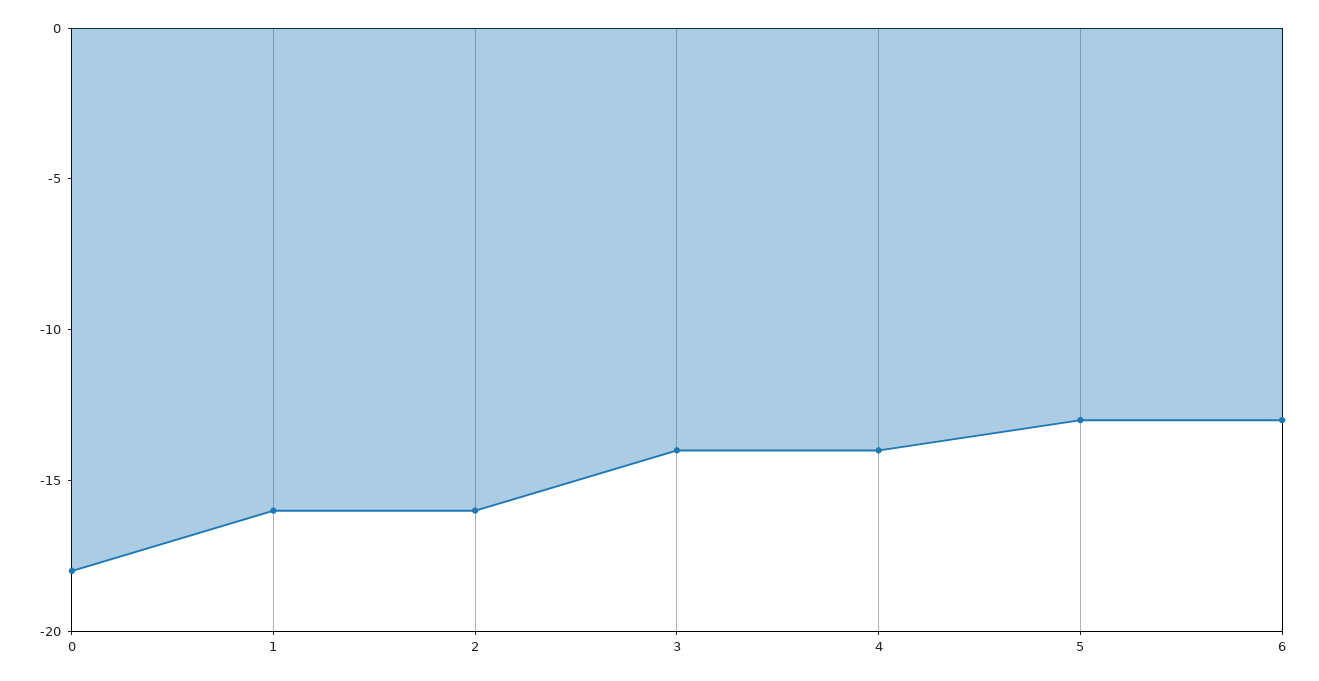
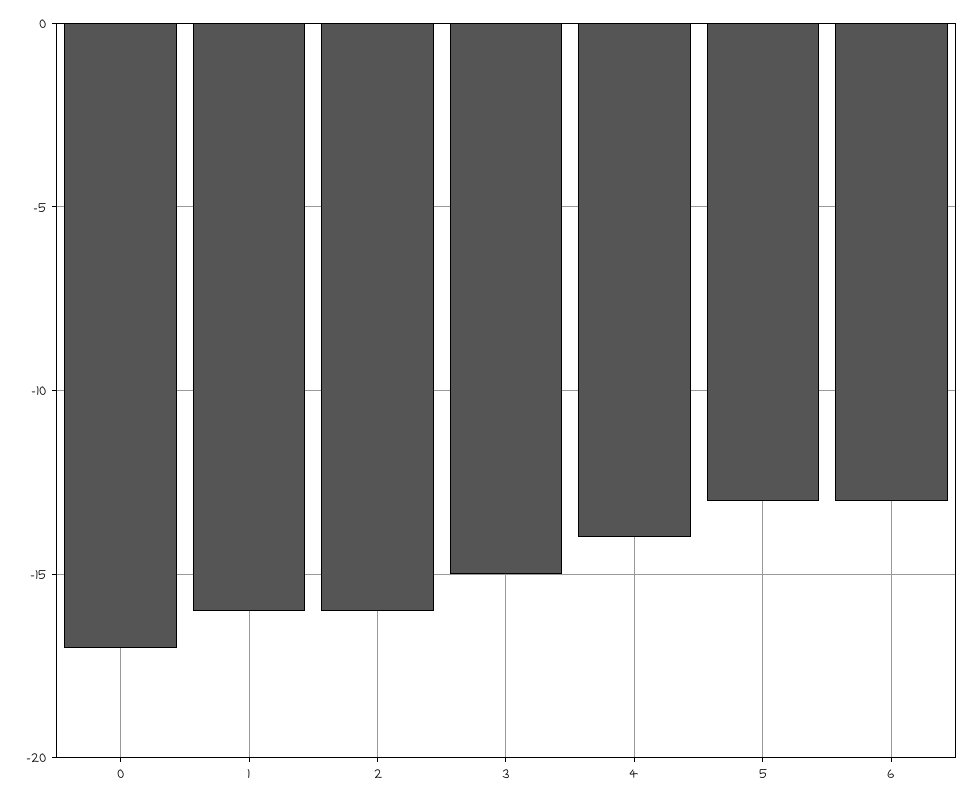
  {
-   "0": -18,
+   "0": -17,
    "1": -16,
    "2": -16,
-   "3": -14,
+   "3": -15,
    "4": -14,
    "5": -13,
    "6": -13
  }

